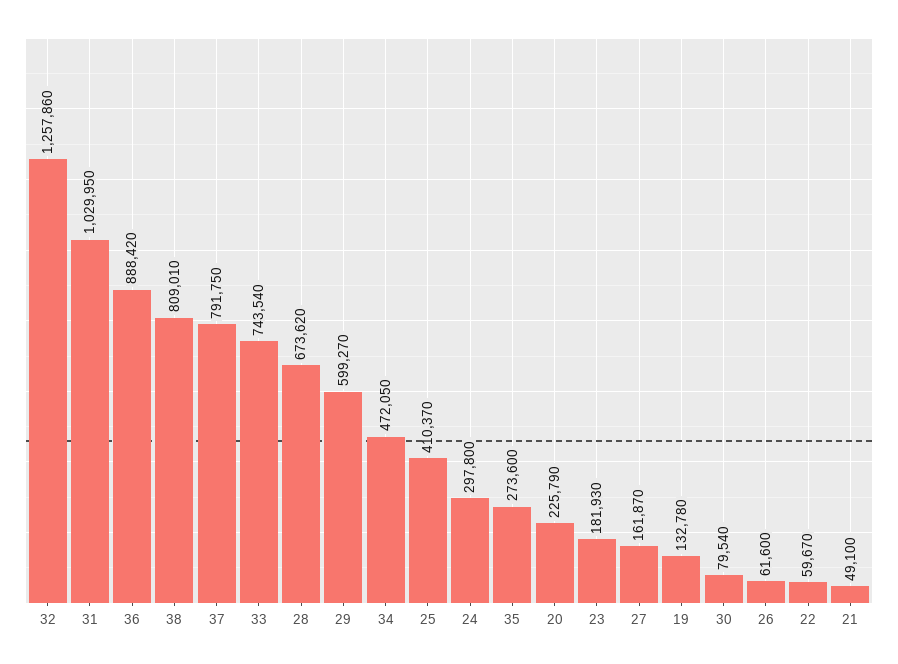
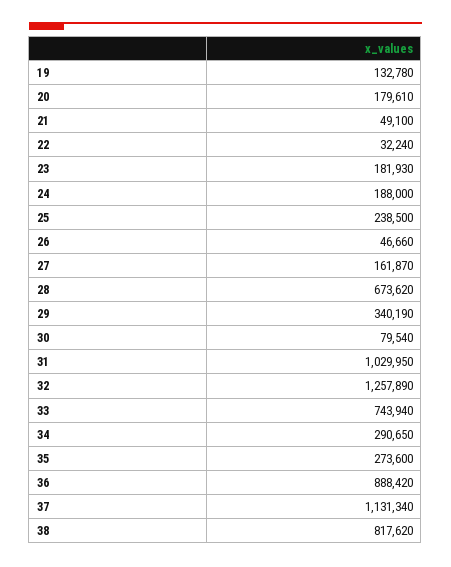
  {
-   "32": 1257860,
+   "32": 1257890,
    "31": 1029950,
    "36": 888420,
-   "38": 809010,
+   "38": 817620,
-   "37": 791750,
+   "37": 1131340,
-   "33": 743540,
+   "33": 743940,
    "28": 673620,
-   "29": 599270,
+   "29": 340190,
-   "34": 472050,
+   "34": 290650,
-   "25": 410370,
+   "25": 238500,
-   "24": 297800,
+   "24": 188000,
    "35": 273600,
-   "20": 225790,
+   "20": 179610,
    "23": 181930,
    "27": 161870,
    "19": 132780,
    "30": 79540,
-   "26": 61600,
+   "26": 46660,
-   "22": 59670,
+   "22": 32240,
    "21": 49100
  }

